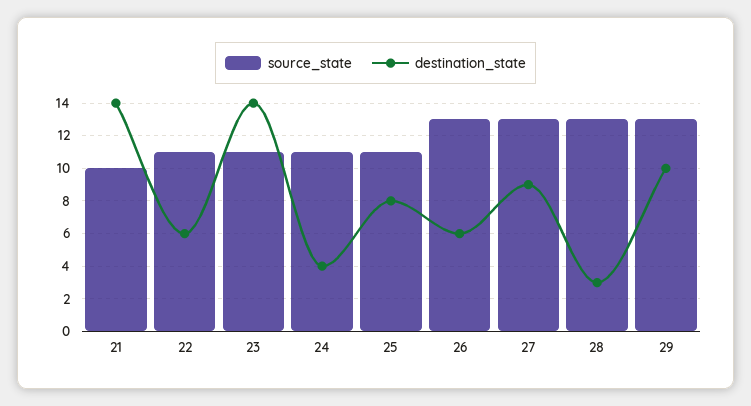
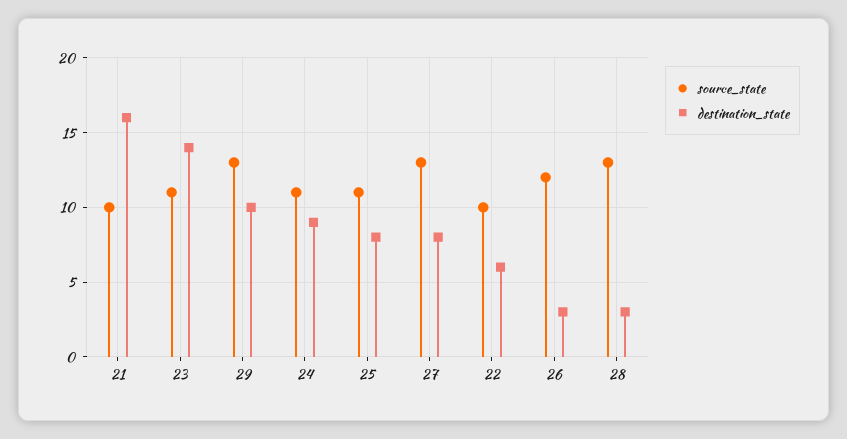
  {
    "source_state": {
      "21": 10,
-     "22": 11,
+     "22": 10,
      "23": 11,
      "24": 11,
      "25": 11,
-     "26": 13,
+     "26": 12,
      "27": 13,
      "28": 13,
      "29": 13
    },
    "destination_state": {
-     "21": 14,
+     "21": 16,
      "22": 6,
      "23": 14,
-     "24": 4,
+     "24": 9,
      "25": 8,
-     "26": 6,
+     "26": 3,
-     "27": 9,
+     "27": 8,
      "28": 3,
      "29": 10
    }
  }

